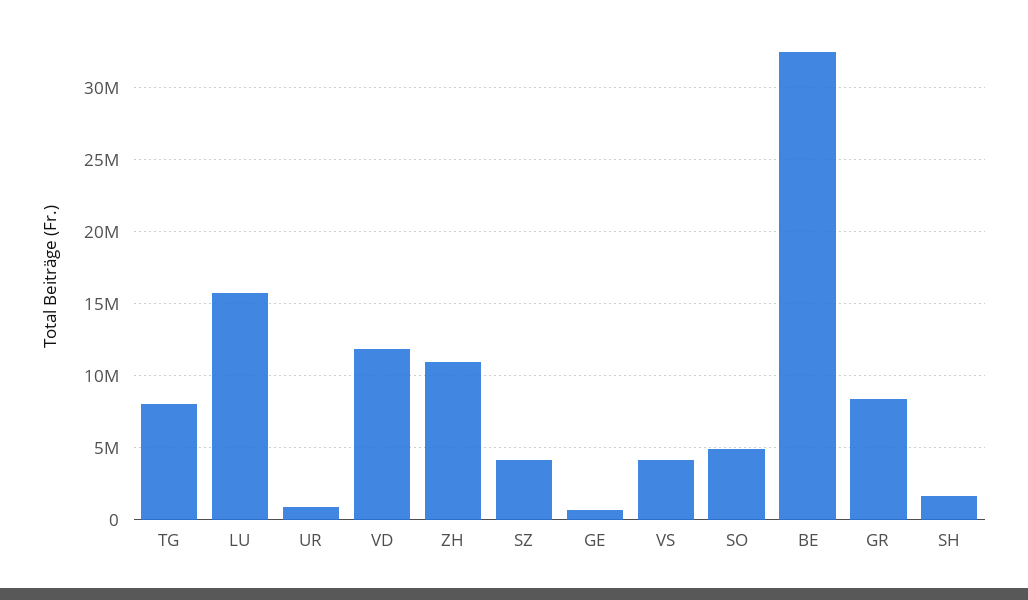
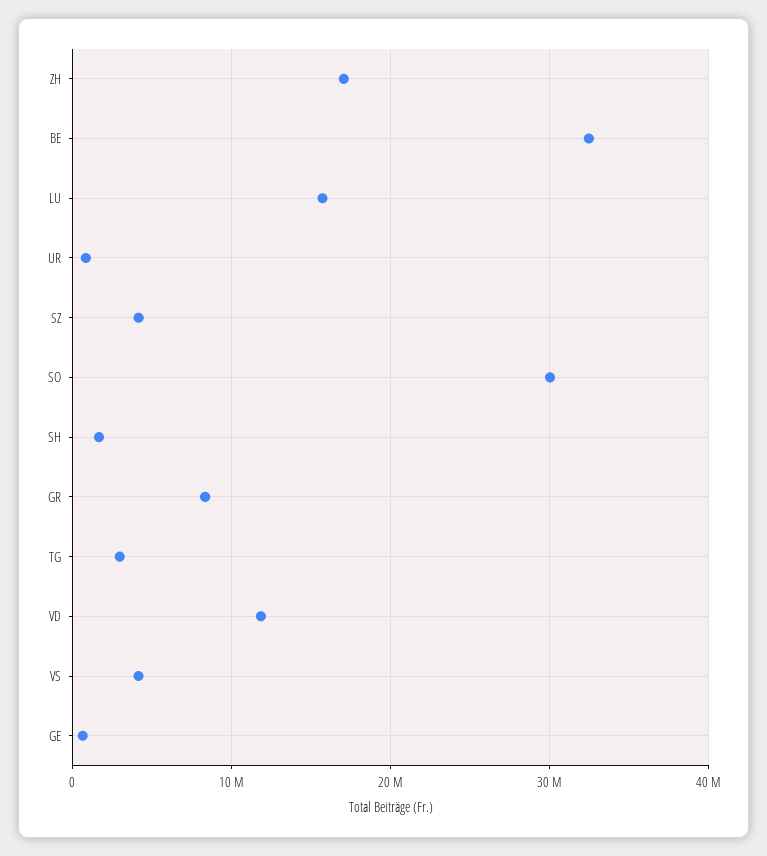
  {
-   "TG": 8000000,
+   "TG": 3000000,
    "LU": 15500000,
    "UR": 1000000,
    "VD": 12000000,
-   "ZH": 11000000,
+   "ZH": 17000000,
    "SZ": 4000000,
    "GE": 500000,
    "VS": 4000000,
-   "SO": 5000000,
+   "SO": 30000000,
    "BE": 32500000,
    "GR": 8500000,
    "SH": 1500000
  }

